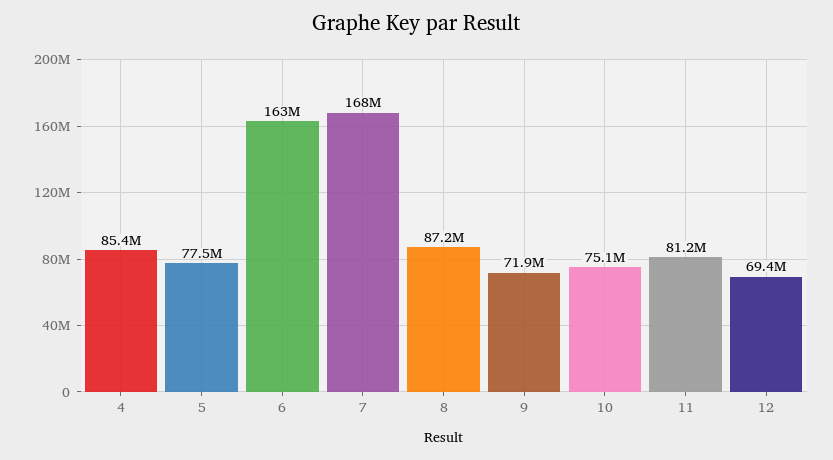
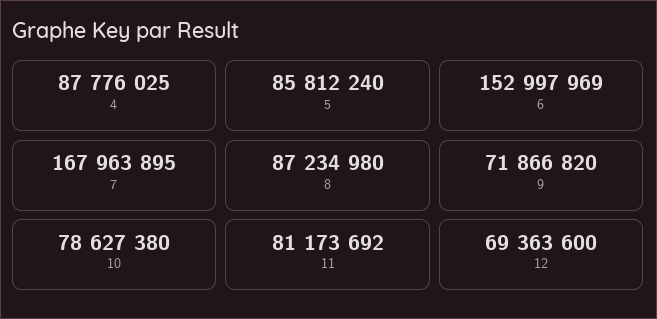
  {
-   "4": 85400000,
+   "4": 87776025,
-   "5": 77500000,
+   "5": 85812240,
-   "6": 163000000,
+   "6": 152997969,
    "7": 167963895,
    "8": 87234980,
    "9": 71866820,
-   "10": 75100000,
+   "10": 78627380,
    "11": 81173692,
    "12": 69363600
  }

